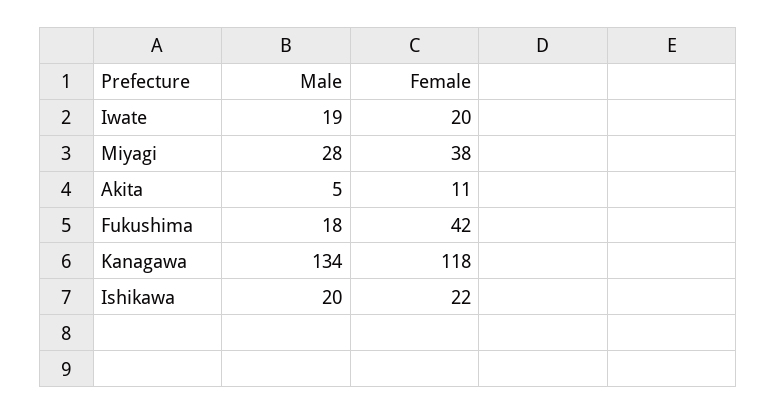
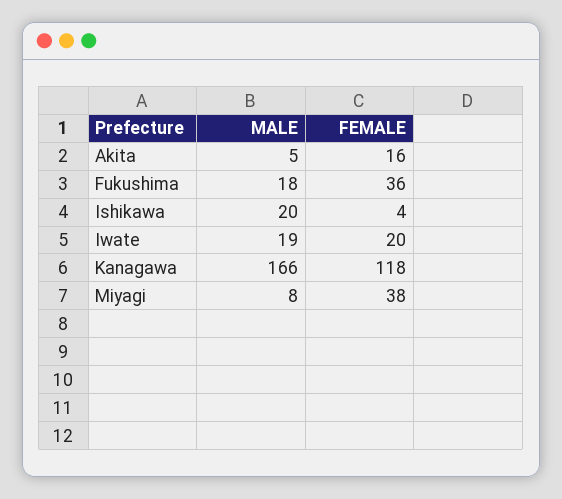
  {
    "Male": {
      "Iwate": 19,
-     "Miyagi": 28,
+     "Miyagi": 8,
      "Akita": 5,
      "Fukushima": 18,
-     "Kanagawa": 134,
+     "Kanagawa": 166,
      "Ishikawa": 20
    },
    "Female": {
      "Iwate": 20,
      "Miyagi": 38,
-     "Akita": 11,
+     "Akita": 16,
-     "Fukushima": 42,
+     "Fukushima": 36,
      "Kanagawa": 118,
-     "Ishikawa": 22
+     "Ishikawa": 4
    }
  }

